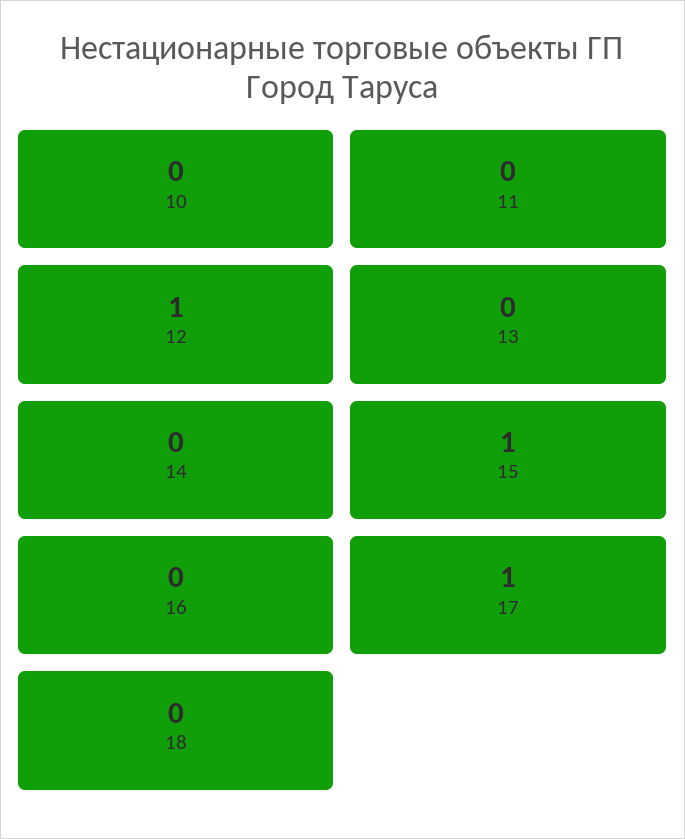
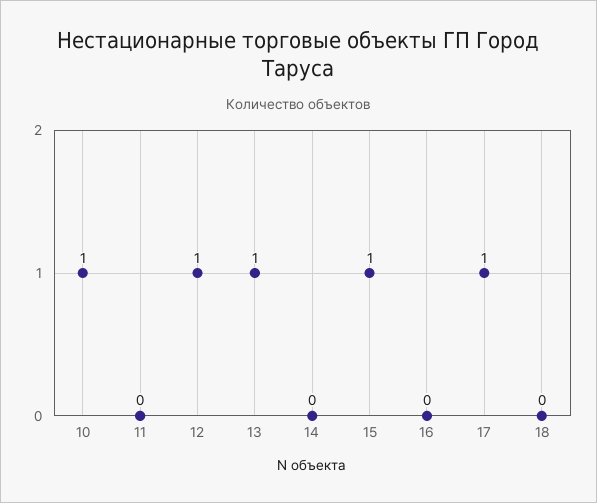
  {
-   "10": 0,
+   "10": 1,
    "11": 0,
    "12": 1,
-   "13": 0,
+   "13": 1,
    "14": 0,
    "15": 1,
    "16": 0,
    "17": 1,
    "18": 0
  }

